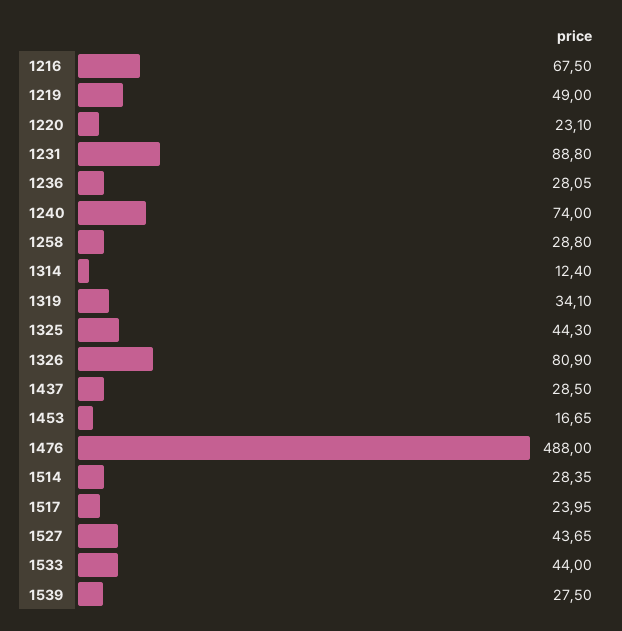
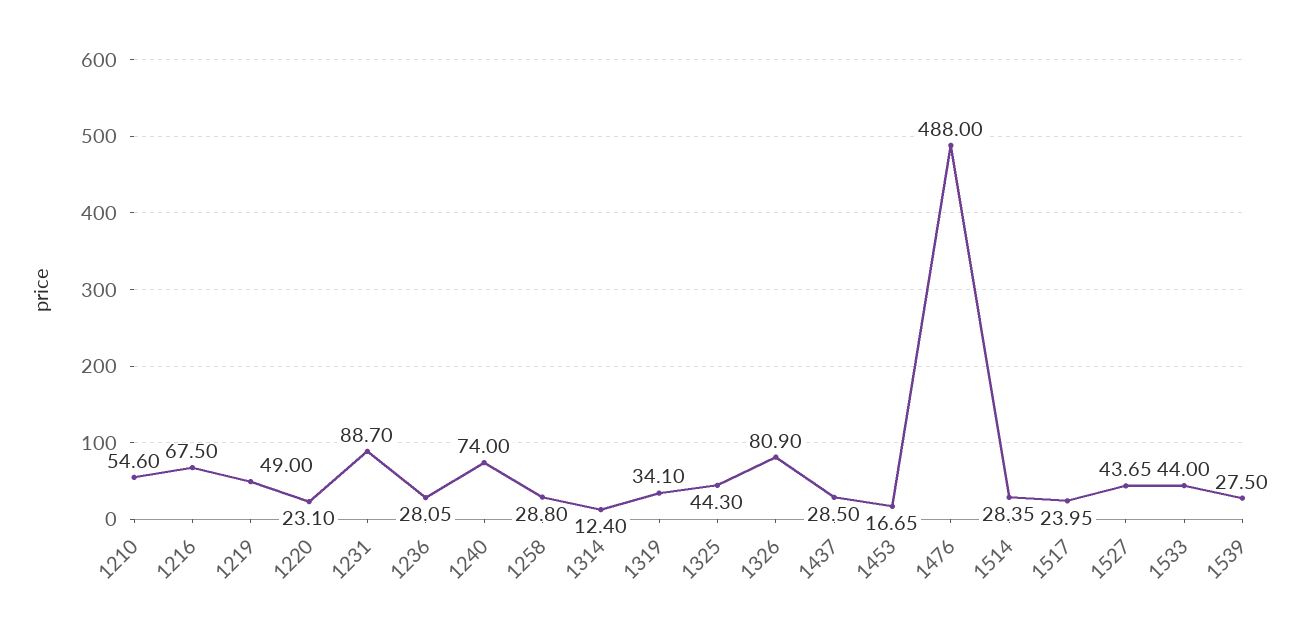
  {
    "1216": 67.5,
    "1219": 49,
    "1220": 23.1,
-   "1231": 88.8,
+   "1231": 88.7,
    "1236": 28.05,
    "1240": 74,
    "1258": 28.8,
    "1314": 12.4,
    "1319": 34.1,
    "1325": 44.3,
    "1326": 80.9,
    "1437": 28.5,
    "1453": 16.65,
    "1476": 488,
    "1514": 28.35,
    "1517": 23.95,
    "1527": 43.65,
    "1533": 44,
-   "1539": 27.5
+   "1539": 27.5,
+   "1210": 54.6
  }

